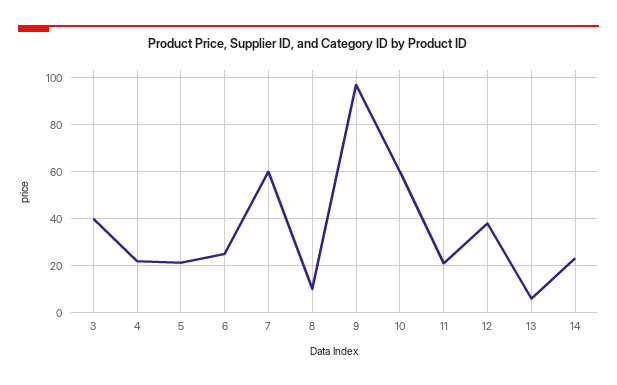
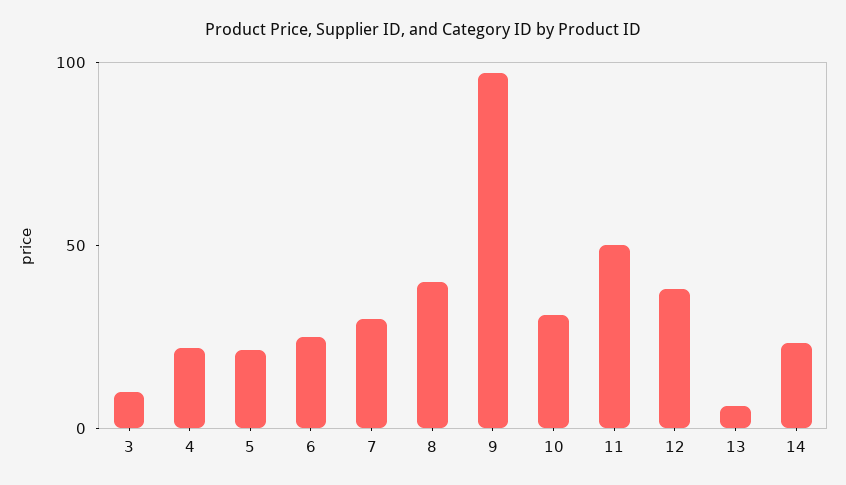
  {
-   "3": 40,
+   "3": 10,
    "4": 20,
    "5": 20,
    "6": 25,
-   "7": 60,
+   "7": 30,
-   "8": 10,
+   "8": 40,
    "9": 95,
-   "10": 60,
+   "10": 30,
-   "11": 20,
+   "11": 50,
    "12": 40,
    "13": 5,
    "14": 25
  }

